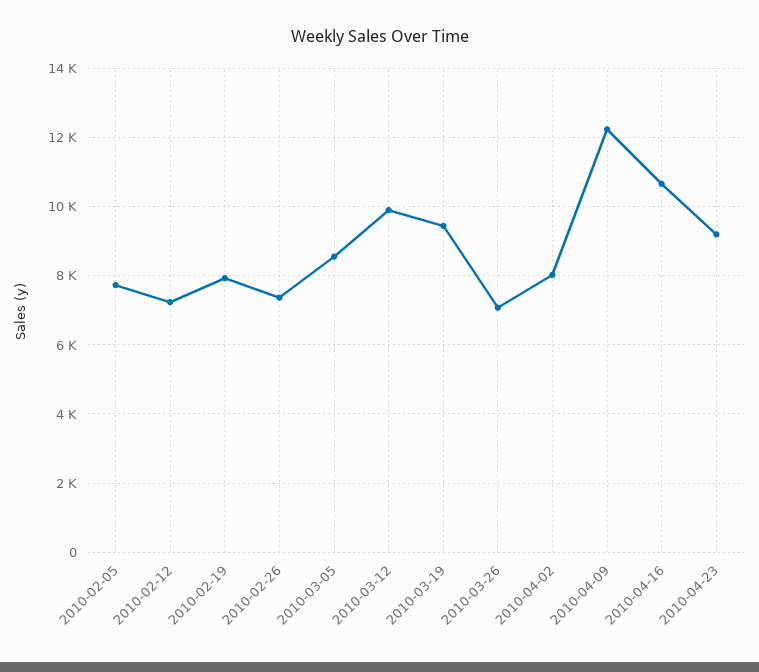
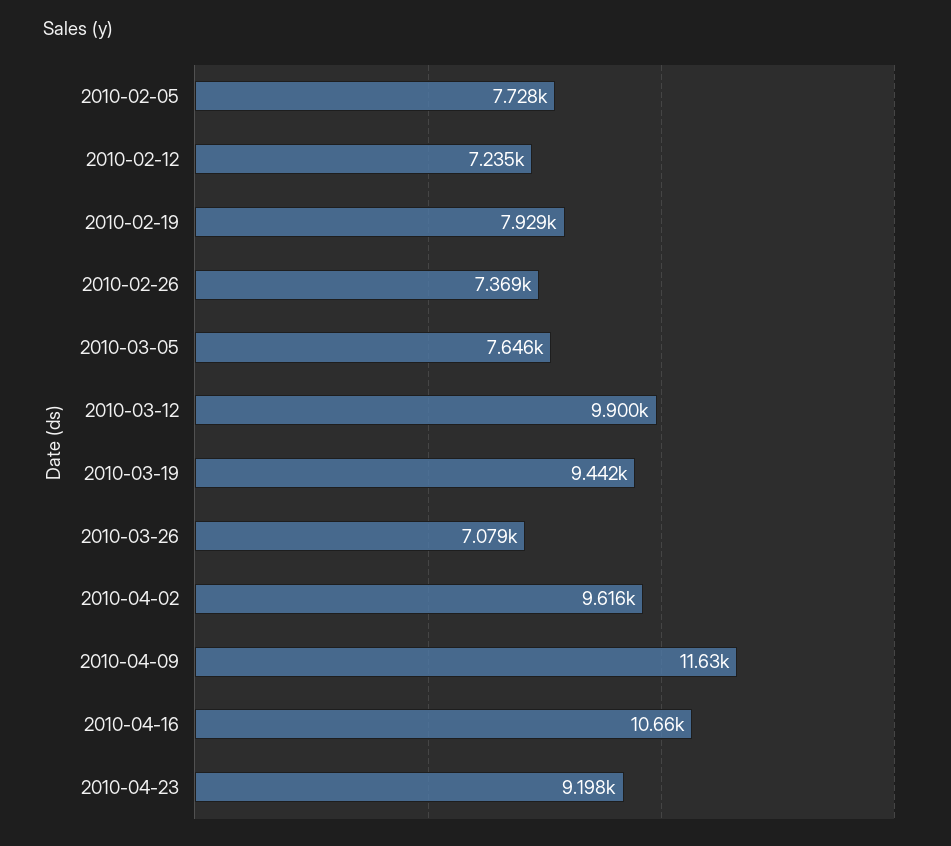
  {
    "2010-02-05": 7728,
    "2010-02-12": 7235,
    "2010-02-19": 7929,
    "2010-02-26": 7369,
-   "2010-03-05": 8600,
+   "2010-03-05": 7646,
    "2010-03-12": 9900,
    "2010-03-19": 9442,
    "2010-03-26": 7079,
-   "2010-04-02": 8000,
+   "2010-04-02": 9616,
-   "2010-04-09": 12200,
+   "2010-04-09": 11630,
    "2010-04-16": 10660,
    "2010-04-23": 9198
  }

